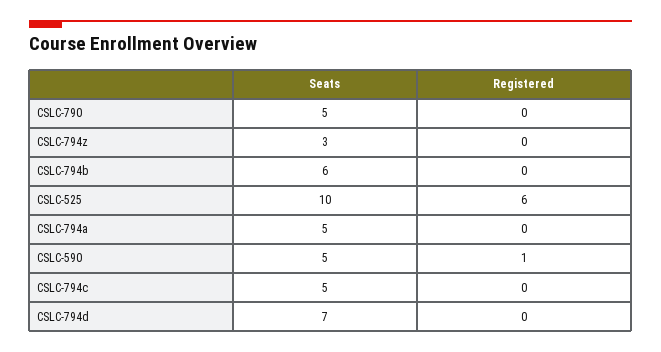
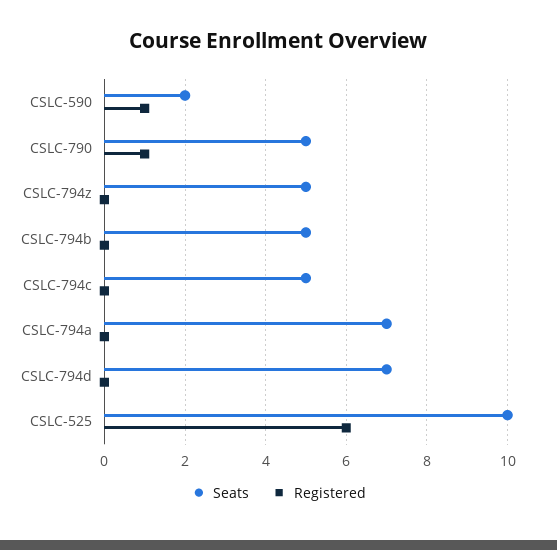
  {
    "Seats": {
      "CSLC-790": 5,
-     "CSLC-794z": 3,
+     "CSLC-794z": 5,
-     "CSLC-794b": 6,
+     "CSLC-794b": 5,
      "CSLC-525": 10,
-     "CSLC-794a": 5,
+     "CSLC-794a": 7,
-     "CSLC-590": 5,
+     "CSLC-590": 2,
      "CSLC-794c": 5,
      "CSLC-794d": 7
    },
    "Registered": {
-     "CSLC-790": 0,
+     "CSLC-790": 1,
      "CSLC-794z": 0,
      "CSLC-794b": 0,
      "CSLC-525": 6,
      "CSLC-794a": 0,
      "CSLC-590": 1,
      "CSLC-794c": 0,
      "CSLC-794d": 0
    }
  }

